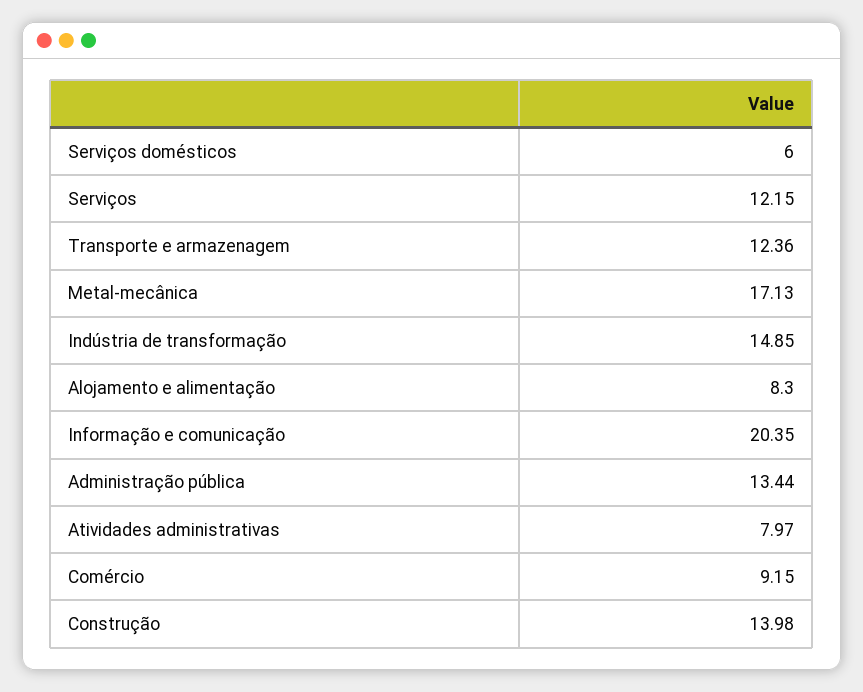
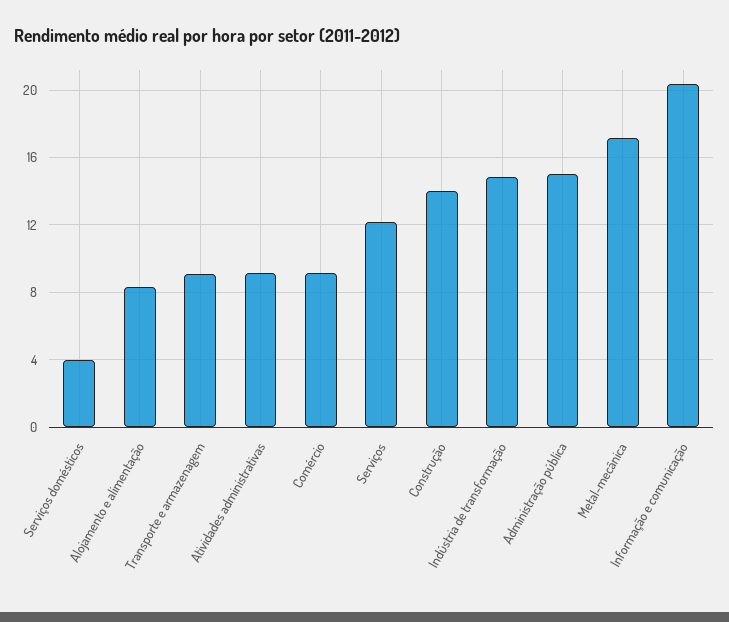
  {
-   "Serviços domésticos": 6,
+   "Serviços domésticos": 4,
    "Serviços": 12.15,
-   "Transporte e armazenagem": 12.36,
+   "Transporte e armazenagem": 9,
    "Metal-mecânica": 17.13,
    "Indústria de transformação": 14.85,
    "Alojamento e alimentação": 8.3,
    "Informação e comunicação": 20.35,
-   "Administração pública": 13.44,
+   "Administração pública": 15,
-   "Atividades administrativas": 7.97,
+   "Atividades administrativas": 9,
    "Comércio": 9.15,
    "Construção": 13.98
  }

